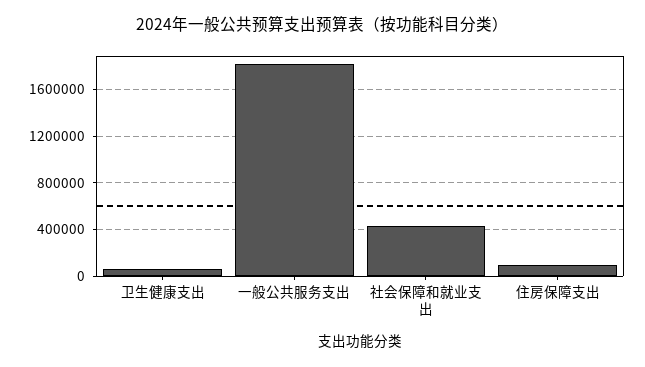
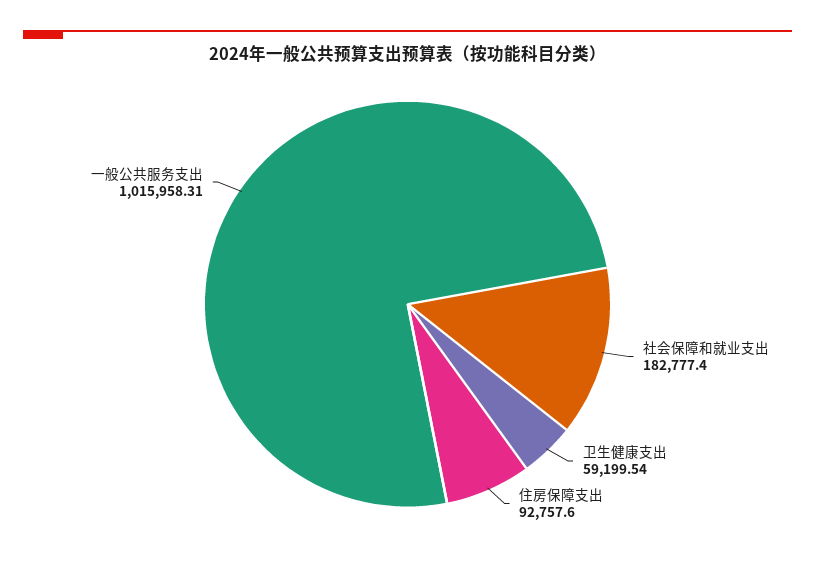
  {
    "卫生健康支出": 59199.54,
-   "一般公共服务支出": 1800000,
+   "一般公共服务支出": 1015958.31,
-   "社会保障和就业支出": 400000,
+   "社会保障和就业支出": 182777.4,
    "住房保障支出": 92757.6
  }

